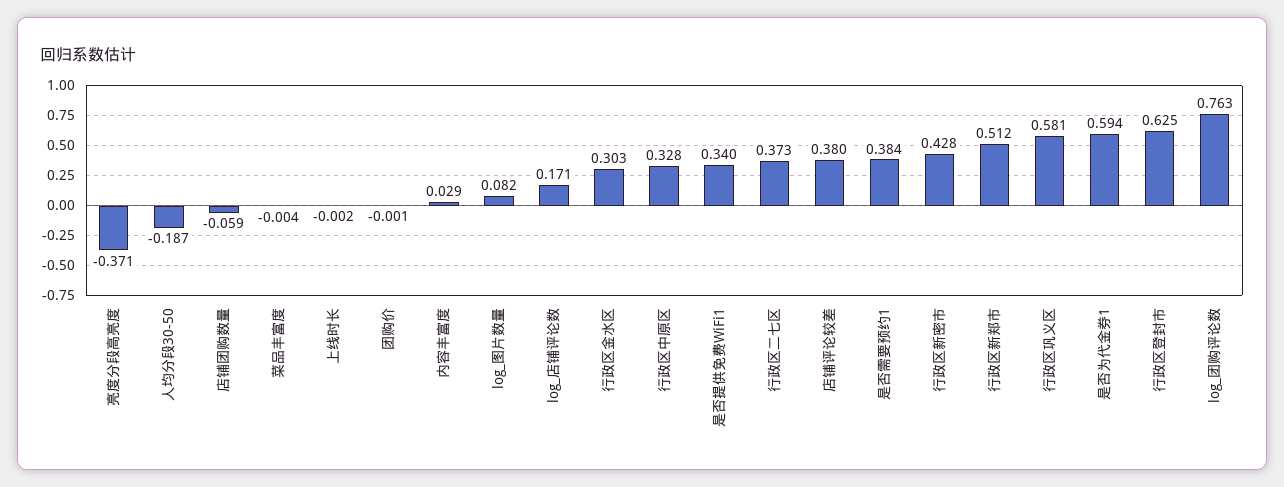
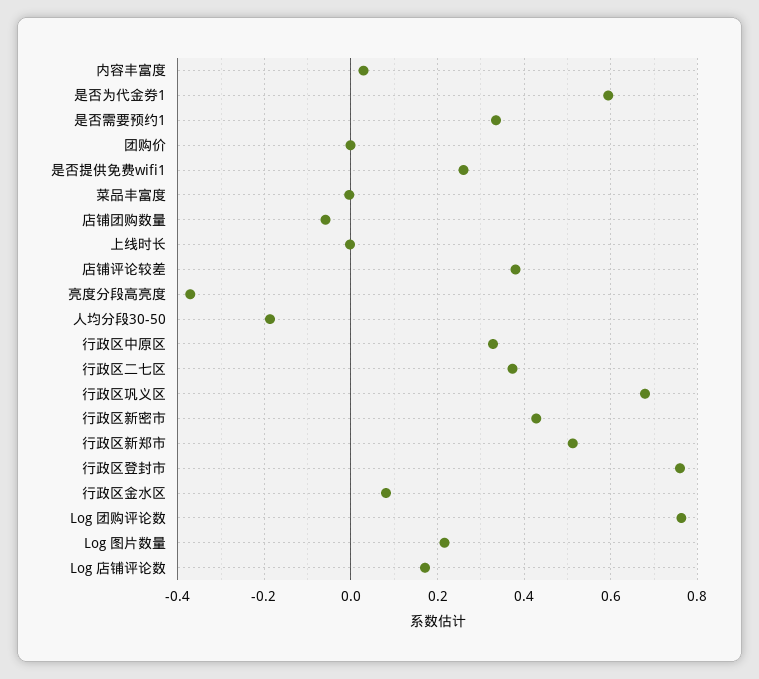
  {
    "亮度分段高亮度": -0.371,
    "人均分段30-50": -0.187,
    "店铺团购数量": -0.059,
    "菜品丰富度": -0.004,
    "上线时长": -0.002,
    "团购价": -0.001,
    "内容丰富度": 0.029,
-   "log_图片数量": 0.082,
+   "log_图片数量": 0.22,
    "log_店铺评论数": 0.171,
-   "行政区金水区": 0.303,
+   "行政区金水区": 0.08,
    "行政区中原区": 0.328,
-   "是否提供免费WiFi1": 0.34,
+   "是否提供免费WiFi1": 0.26,
    "行政区二七区": 0.373,
    "店铺评论较差": 0.38,
-   "是否需要预约1": 0.384,
+   "是否需要预约1": 0.34,
    "行政区新密市": 0.428,
    "行政区新郑市": 0.512,
-   "行政区巩义区": 0.581,
+   "行政区巩义区": 0.68,
    "是否为代金券1": 0.594,
-   "行政区登封市": 0.625,
+   "行政区登封市": 0.76,
    "log_团购评论数": 0.763
  }

